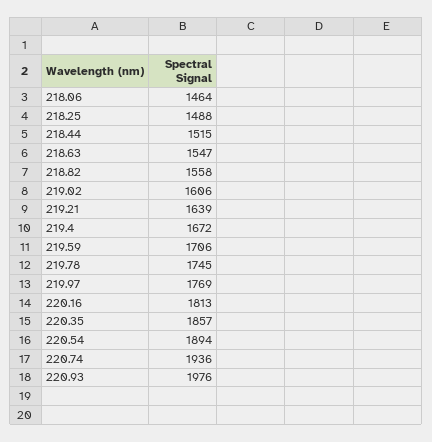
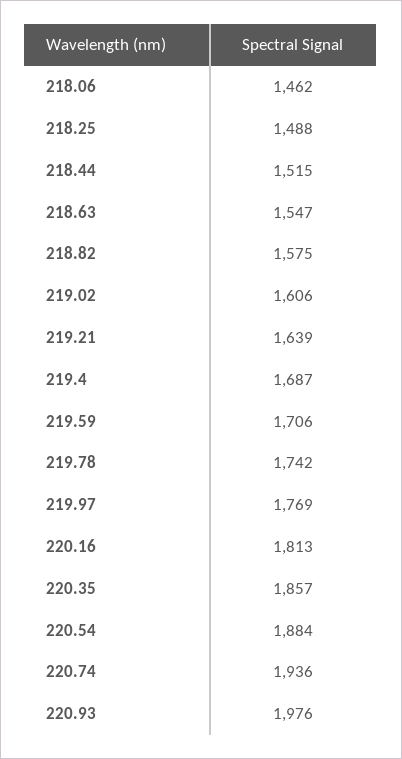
  {
-   "218.06": 1464,
+   "218.06": 1462,
    "218.25": 1488,
    "218.44": 1515,
    "218.63": 1547,
-   "218.82": 1558,
+   "218.82": 1575,
    "219.02": 1606,
    "219.21": 1639,
-   "219.4": 1672,
+   "219.4": 1687,
    "219.59": 1706,
-   "219.78": 1745,
+   "219.78": 1742,
    "219.97": 1769,
    "220.16": 1813,
    "220.35": 1857,
-   "220.54": 1894,
+   "220.54": 1884,
    "220.74": 1936,
    "220.93": 1976
  }

